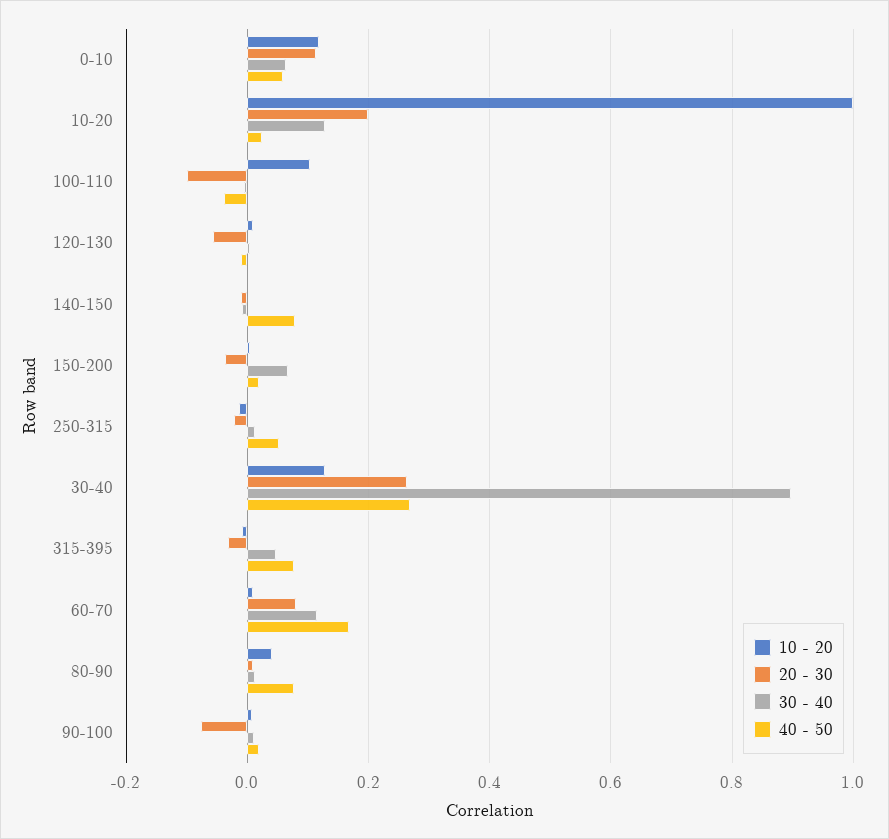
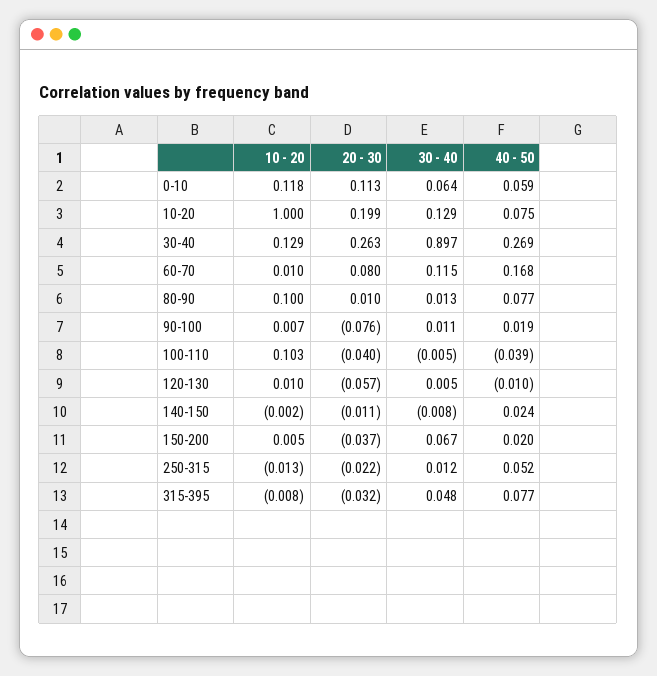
  {
    "10 - 20": {
      "0-10": 0.118,
      "10-20": 1,
      "100-110": 0.103,
      "120-130": 0.01,
      "140-150": -0.002,
      "150-200": 0.005,
      "250-315": -0.013,
      "30-40": 0.129,
      "315-395": -0.008,
      "60-70": 0.01,
-     "80-90": 0.04,
+     "80-90": 0.1,
      "90-100": 0.007
    },
    "20 - 30": {
      "0-10": 0.113,
      "10-20": 0.199,
-     "100-110": -0.1,
+     "100-110": -0.04,
      "120-130": -0.057,
      "140-150": -0.011,
      "150-200": -0.037,
      "250-315": -0.022,
      "30-40": 0.263,
      "315-395": -0.032,
      "60-70": 0.08,
      "80-90": 0.01,
      "90-100": -0.076
    },
    "30 - 40": {
      "0-10": 0.064,
      "10-20": 0.129,
      "100-110": -0.005,
      "120-130": 0.005,
      "140-150": -0.008,
      "150-200": 0.067,
      "250-315": 0.012,
      "30-40": 0.897,
      "315-395": 0.048,
      "60-70": 0.115,
      "80-90": 0.013,
      "90-100": 0.011
    },
    "40 - 50": {
      "0-10": 0.059,
-     "10-20": 0.02,
+     "10-20": 0.075,
      "100-110": -0.039,
      "120-130": -0.01,
-     "140-150": 0.08,
+     "140-150": 0.024,
      "150-200": 0.02,
      "250-315": 0.052,
      "30-40": 0.269,
      "315-395": 0.077,
      "60-70": 0.168,
      "80-90": 0.077,
      "90-100": 0.019
    }
  }

